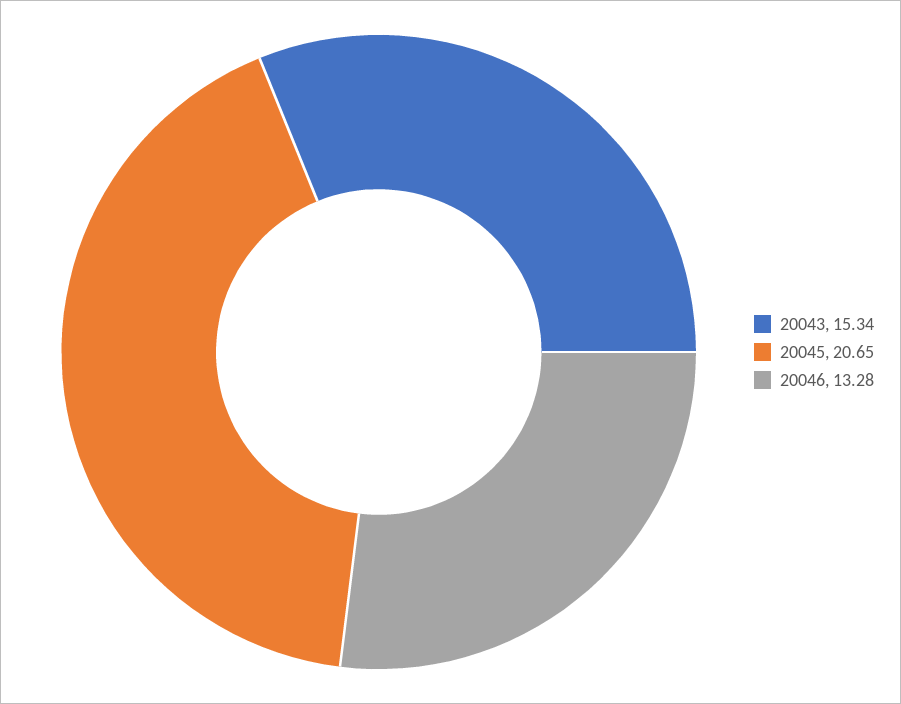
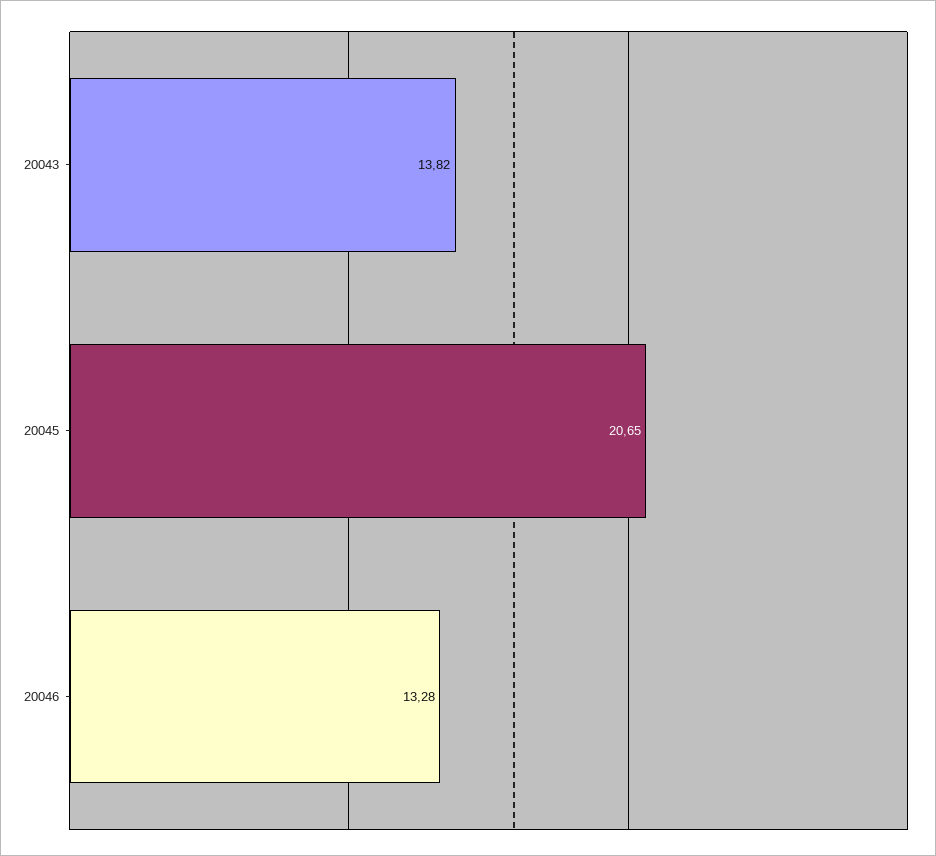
  {
-   "20043": 15.34,
+   "20043": 13.82,
    "20045": 20.65,
    "20046": 13.28
  }

